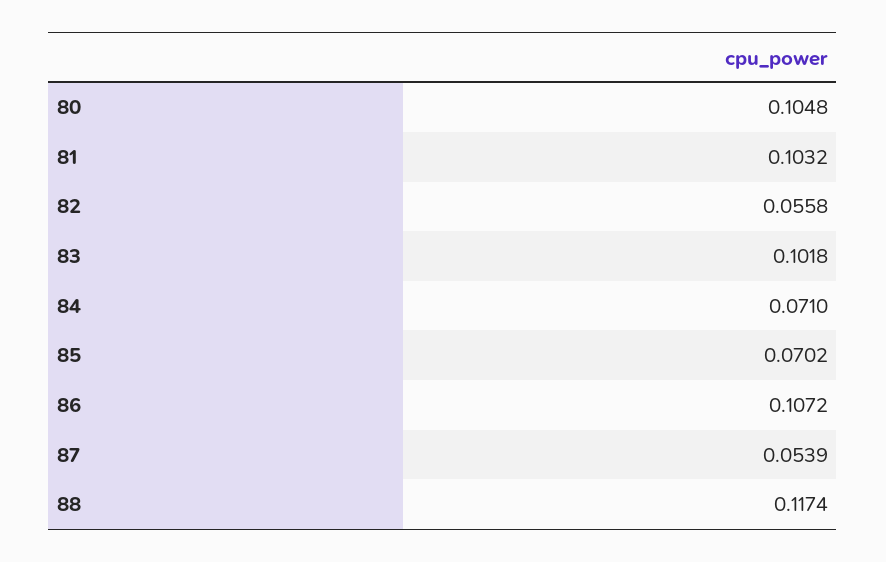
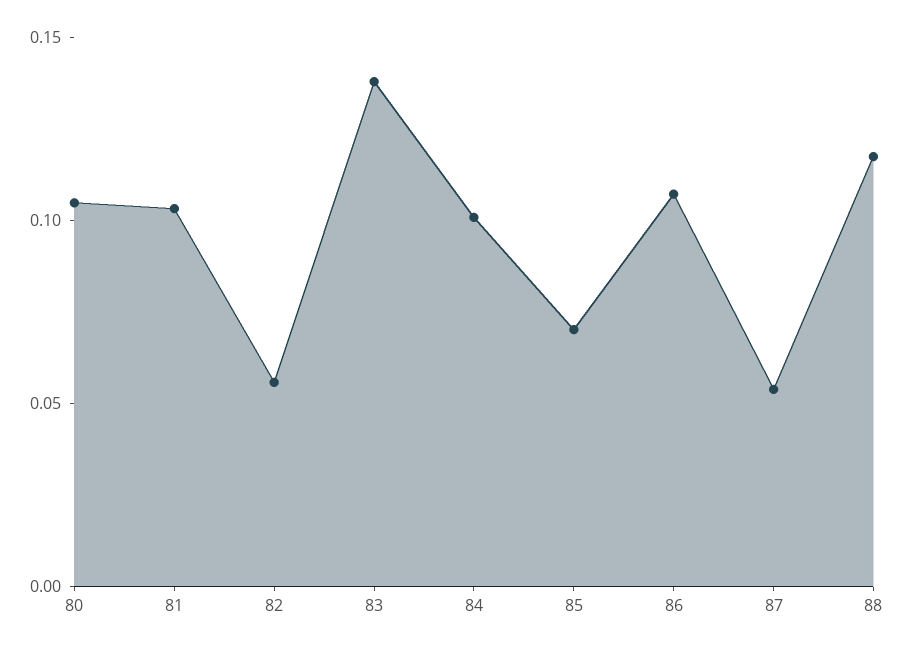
  {
    "80": 0.1048,
    "81": 0.1032,
    "82": 0.0558,
-   "83": 0.1018,
+   "83": 0.14,
-   "84": 0.071,
+   "84": 0.1,
    "85": 0.0702,
    "86": 0.1072,
    "87": 0.0539,
    "88": 0.1174
  }

